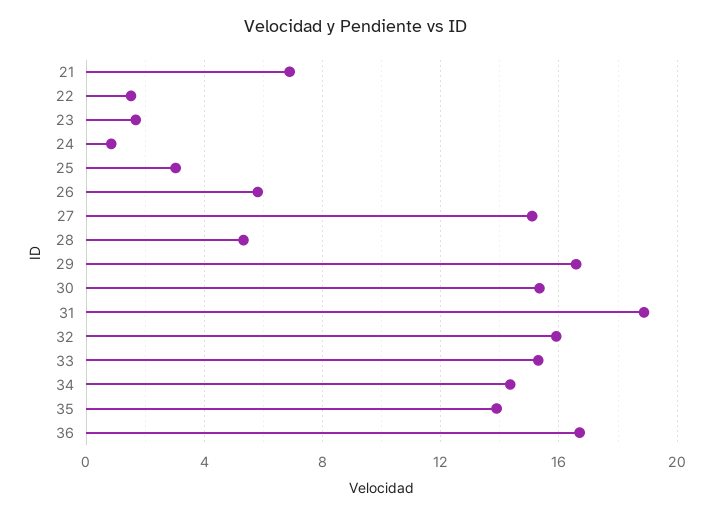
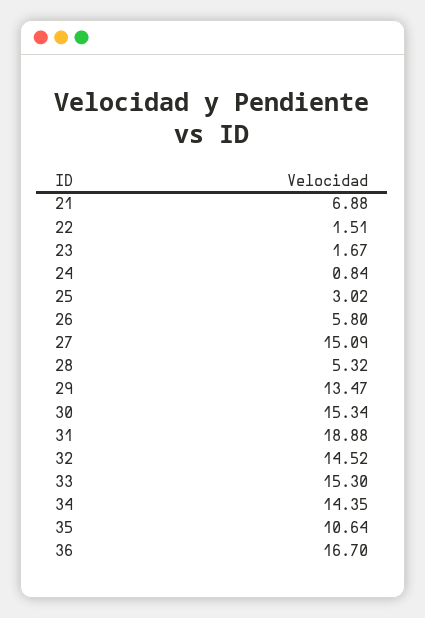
  {
    "21": 6.88,
    "22": 1.51,
    "23": 1.67,
    "24": 0.84,
    "25": 3.02,
    "26": 5.8,
    "27": 15.09,
    "28": 5.32,
-   "29": 16.5,
+   "29": 13.47,
    "30": 15.34,
    "31": 18.88,
-   "32": 16,
+   "32": 14.52,
    "33": 15.3,
    "34": 14.35,
-   "35": 14,
+   "35": 10.64,
    "36": 16.7
  }

